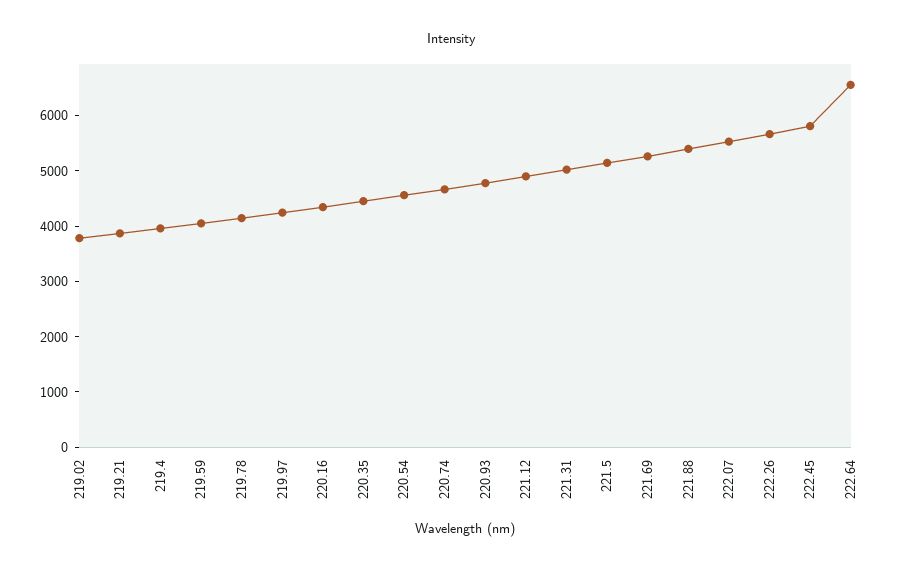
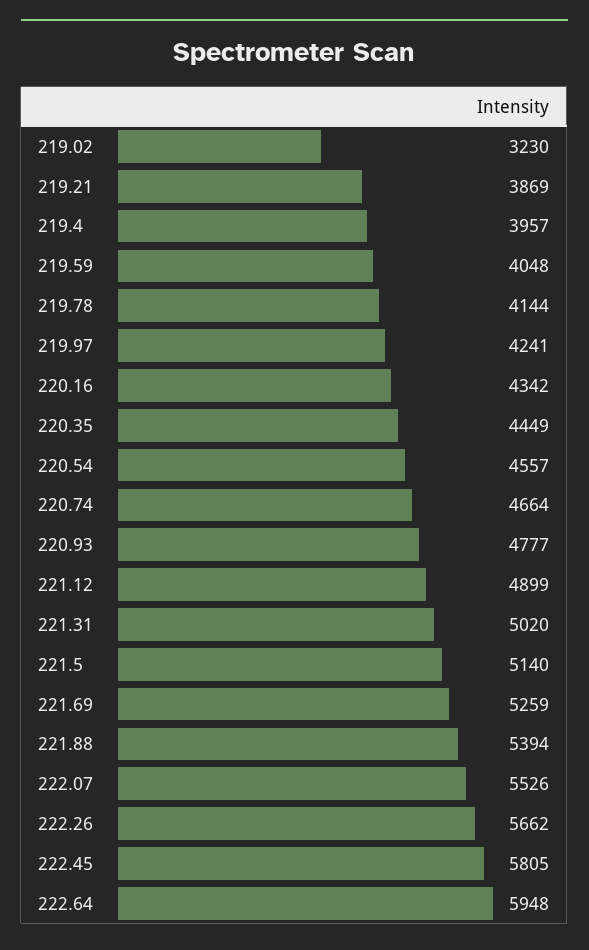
  {
-   "219.02": 3800,
+   "219.02": 3230,
    "219.21": 3869,
    "219.4": 3957,
    "219.59": 4048,
    "219.78": 4144,
    "219.97": 4241,
    "220.16": 4342,
    "220.35": 4449,
    "220.54": 4557,
    "220.74": 4664,
    "220.93": 4777,
    "221.12": 4899,
    "221.31": 5020,
    "221.5": 5140,
    "221.69": 5259,
    "221.88": 5394,
    "222.07": 5526,
    "222.26": 5662,
    "222.45": 5805,
-   "222.64": 6600
+   "222.64": 5948
  }

